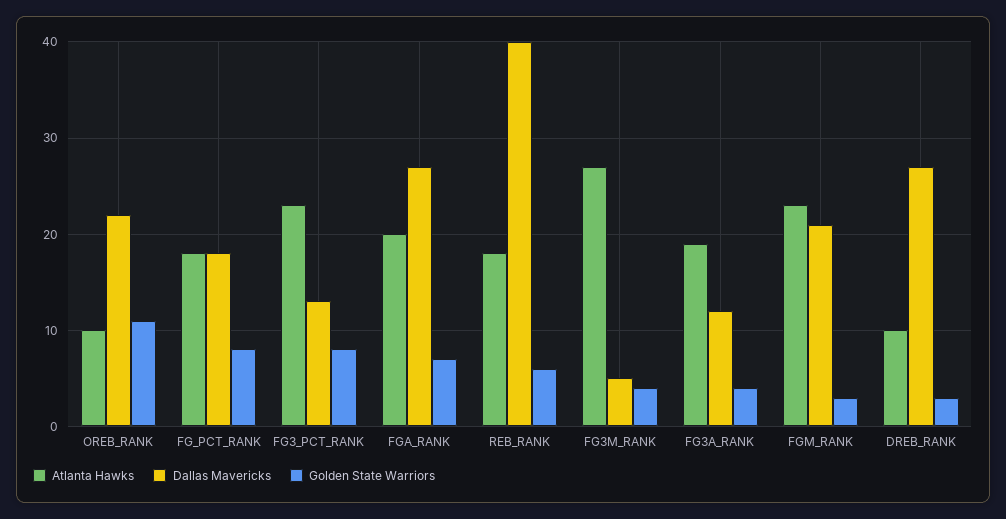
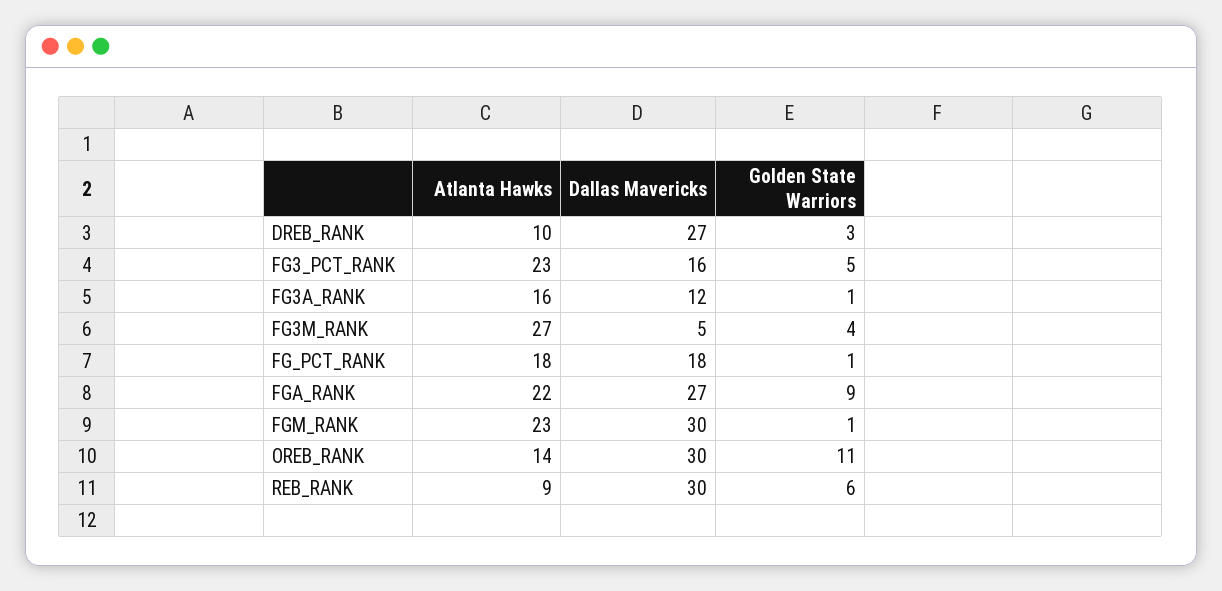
  {
    "Atlanta Hawks": {
-     "OREB_RANK": 10,
+     "OREB_RANK": 14,
      "FG_PCT_RANK": 18,
      "FG3_PCT_RANK": 23,
-     "FGA_RANK": 20,
+     "FGA_RANK": 22,
-     "REB_RANK": 18,
+     "REB_RANK": 9,
      "FG3M_RANK": 27,
-     "FG3A_RANK": 19,
+     "FG3A_RANK": 16,
      "FGM_RANK": 23,
      "DREB_RANK": 10
    },
    "Dallas Mavericks": {
-     "OREB_RANK": 22,
+     "OREB_RANK": 30,
      "FG_PCT_RANK": 18,
-     "FG3_PCT_RANK": 13,
+     "FG3_PCT_RANK": 16,
      "FGA_RANK": 27,
-     "REB_RANK": 40,
+     "REB_RANK": 30,
      "FG3M_RANK": 5,
      "FG3A_RANK": 12,
-     "FGM_RANK": 21,
+     "FGM_RANK": 30,
      "DREB_RANK": 27
    },
    "Golden State Warriors": {
      "OREB_RANK": 11,
-     "FG_PCT_RANK": 8,
+     "FG_PCT_RANK": 1,
-     "FG3_PCT_RANK": 8,
+     "FG3_PCT_RANK": 5,
-     "FGA_RANK": 7,
+     "FGA_RANK": 9,
      "REB_RANK": 6,
      "FG3M_RANK": 4,
-     "FG3A_RANK": 4,
+     "FG3A_RANK": 1,
-     "FGM_RANK": 3,
+     "FGM_RANK": 1,
      "DREB_RANK": 3
    }
  }

